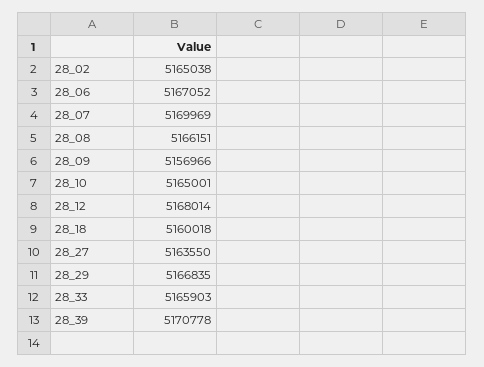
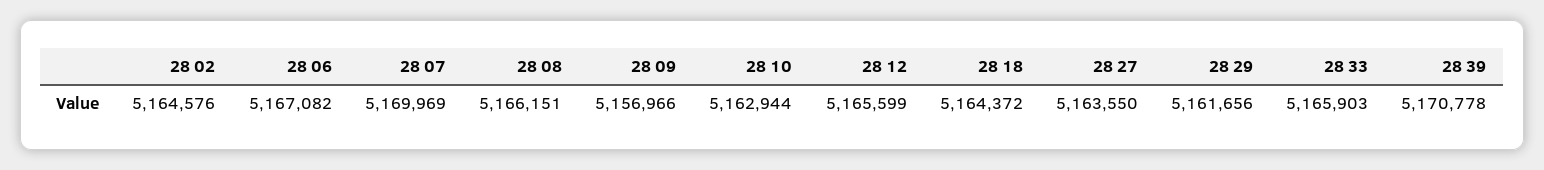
  {
-   "28_02": 5165038,
+   "28_02": 5164576,
-   "28_06": 5167052,
+   "28_06": 5167082,
    "28_07": 5169969,
    "28_08": 5166151,
    "28_09": 5156966,
-   "28_10": 5165001,
+   "28_10": 5162944,
-   "28_12": 5168014,
+   "28_12": 5165599,
-   "28_18": 5160018,
+   "28_18": 5164372,
    "28_27": 5163550,
-   "28_29": 5166835,
+   "28_29": 5161656,
    "28_33": 5165903,
    "28_39": 5170778
  }

